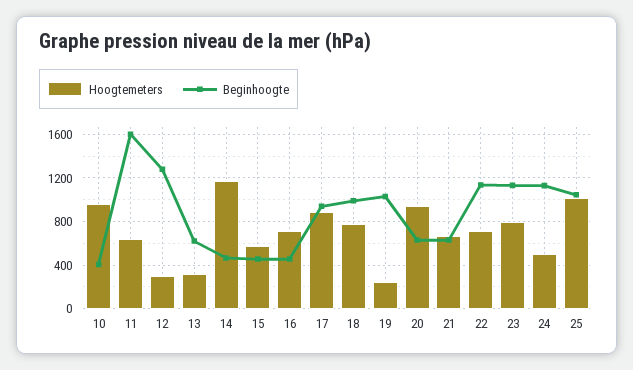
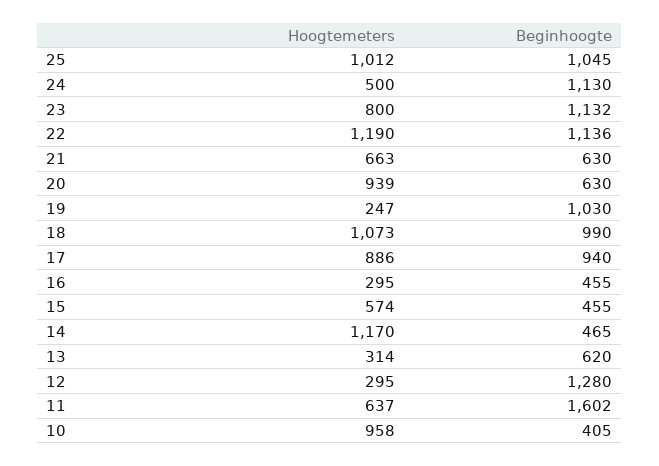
  {
    "Hoogtemeters": {
      "10": 958,
      "11": 637,
      "12": 295,
      "13": 314,
      "14": 1170,
      "15": 574,
-     "16": 700,
+     "16": 295,
      "17": 886,
-     "18": 800,
+     "18": 1073,
      "19": 247,
      "20": 939,
      "21": 663,
-     "22": 700,
+     "22": 1190,
      "23": 800,
      "24": 500,
      "25": 1012
    },
    "Beginhoogte": {
      "10": 405,
      "11": 1602,
      "12": 1280,
      "13": 620,
      "14": 465,
      "15": 455,
      "16": 455,
      "17": 940,
      "18": 990,
      "19": 1030,
      "20": 630,
      "21": 630,
      "22": 1136,
      "23": 1132,
      "24": 1130,
      "25": 1045
    }
  }

